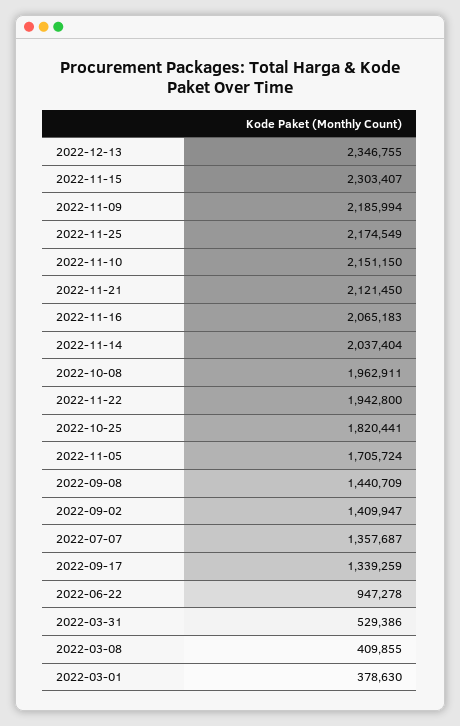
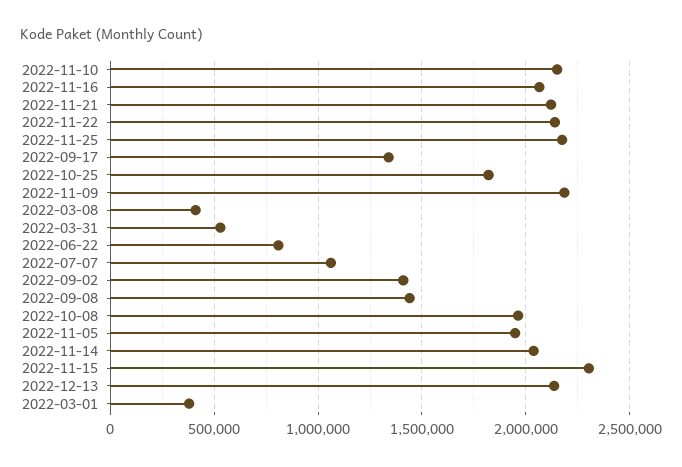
  {
-   "2022-12-13": 2346755,
+   "2022-12-13": 2150000,
    "2022-11-15": 2303407,
    "2022-11-09": 2185994,
    "2022-11-25": 2174549,
    "2022-11-10": 2151150,
    "2022-11-21": 2121450,
    "2022-11-16": 2065183,
    "2022-11-14": 2037404,
    "2022-10-08": 1962911,
-   "2022-11-22": 1942800,
+   "2022-11-22": 2150000,
    "2022-10-25": 1820441,
-   "2022-11-05": 1705724,
+   "2022-11-05": 1950000,
    "2022-09-08": 1440709,
    "2022-09-02": 1409947,
-   "2022-07-07": 1357687,
+   "2022-07-07": 1050000,
    "2022-09-17": 1339259,
-   "2022-06-22": 947278,
+   "2022-06-22": 800000,
    "2022-03-31": 529386,
    "2022-03-08": 409855,
    "2022-03-01": 378630
  }

